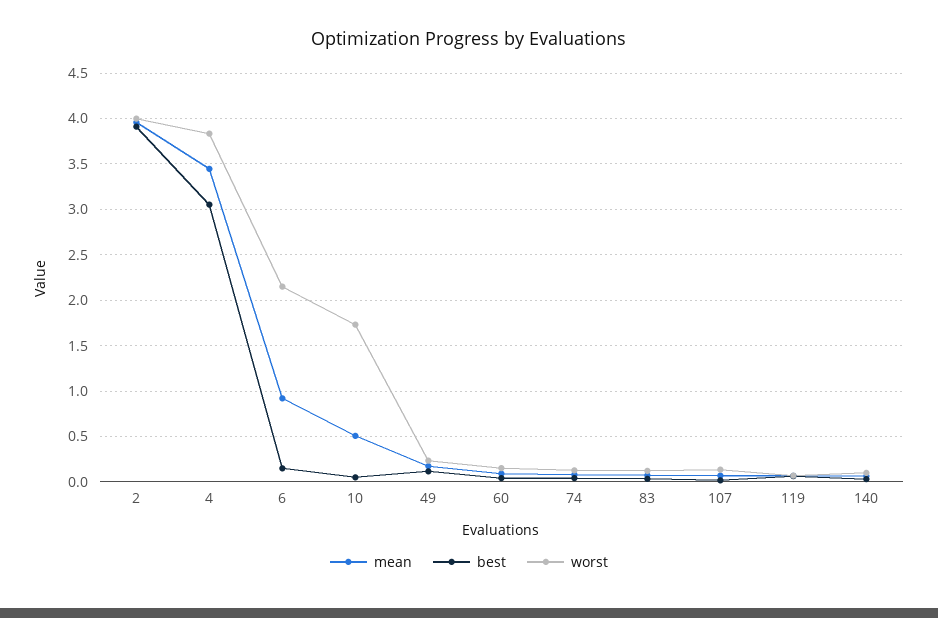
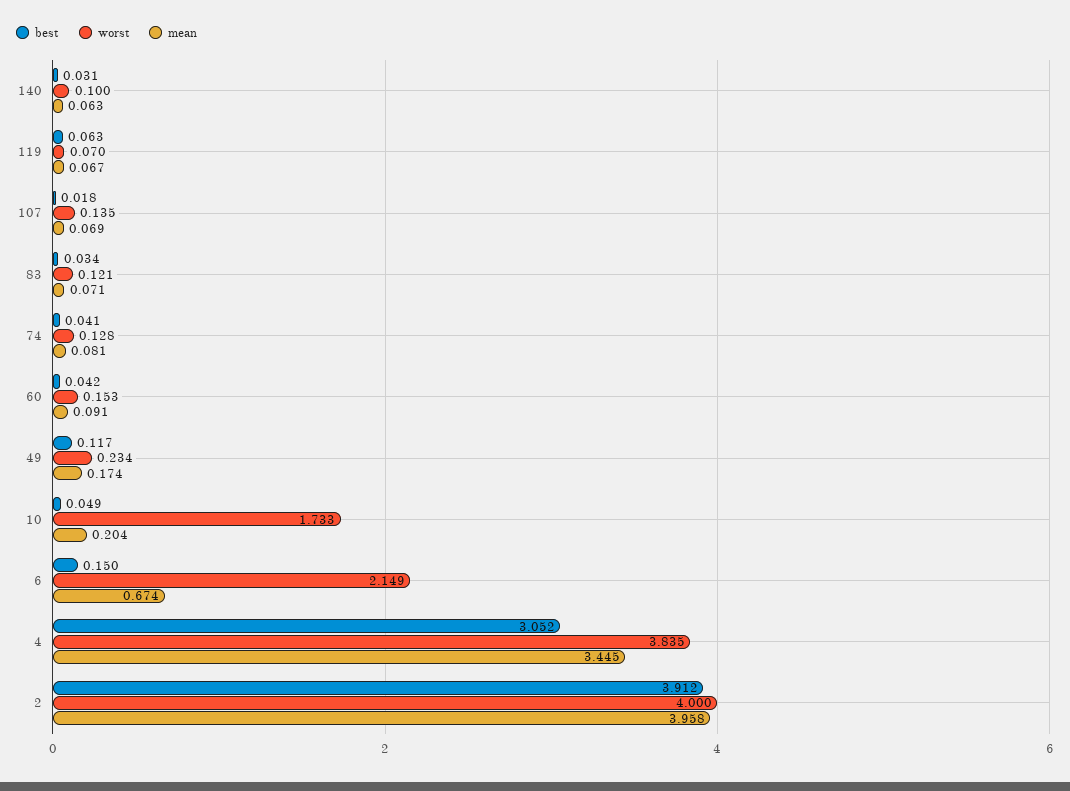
  {
    "mean": {
      "2": 3.958,
      "4": 3.445,
-     "6": 0.9,
+     "6": 0.674,
-     "10": 0.5,
+     "10": 0.204,
      "49": 0.174,
      "60": 0.091,
      "74": 0.081,
      "83": 0.071,
      "107": 0.069,
      "119": 0.067,
      "140": 0.063
    },
    "best": {
      "2": 3.912,
      "4": 3.052,
      "6": 0.15,
      "10": 0.049,
      "49": 0.117,
      "60": 0.042,
      "74": 0.041,
      "83": 0.034,
      "107": 0.018,
      "119": 0.063,
      "140": 0.031
    },
    "worst": {
      "2": 4,
      "4": 3.835,
      "6": 2.149,
      "10": 1.733,
      "49": 0.234,
      "60": 0.153,
      "74": 0.128,
      "83": 0.121,
      "107": 0.135,
      "119": 0.07,
      "140": 0.1
    }
  }

